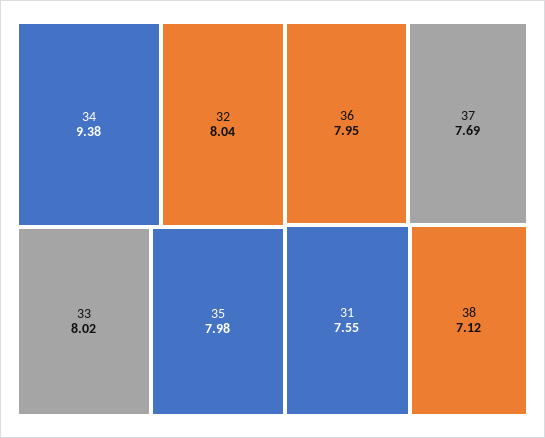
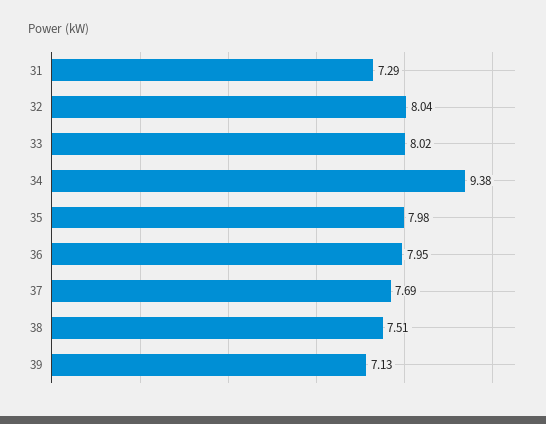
  {
    "34": 9.38,
    "32": 8.04,
    "33": 8.02,
    "35": 7.98,
    "36": 7.95,
    "37": 7.69,
-   "31": 7.55,
+   "31": 7.29,
-   "38": 7.12
+   "38": 7.51,
+   "39": 7.13
  }

